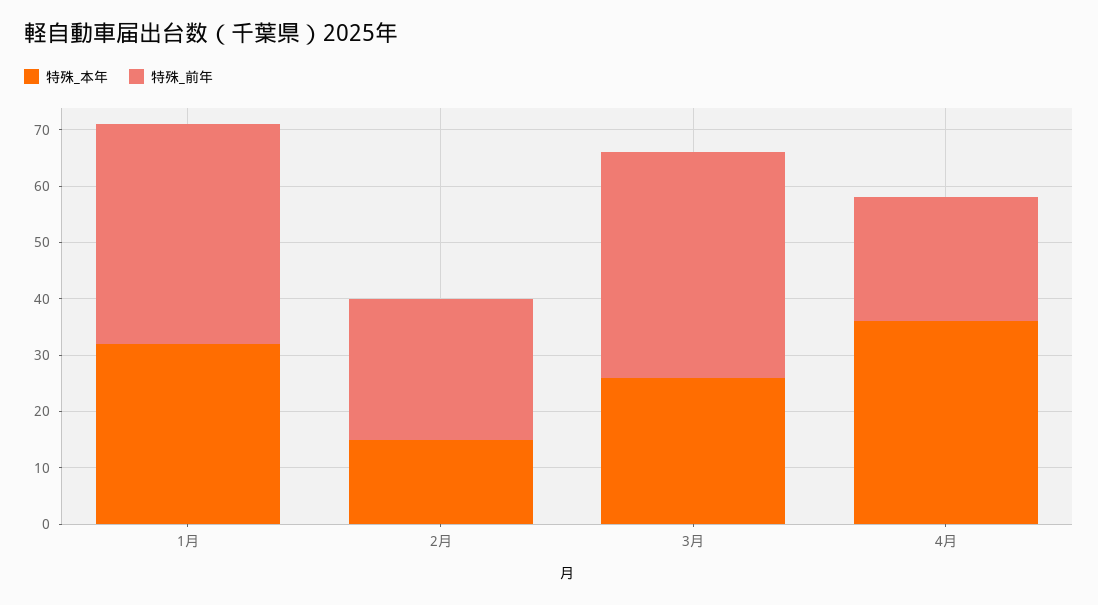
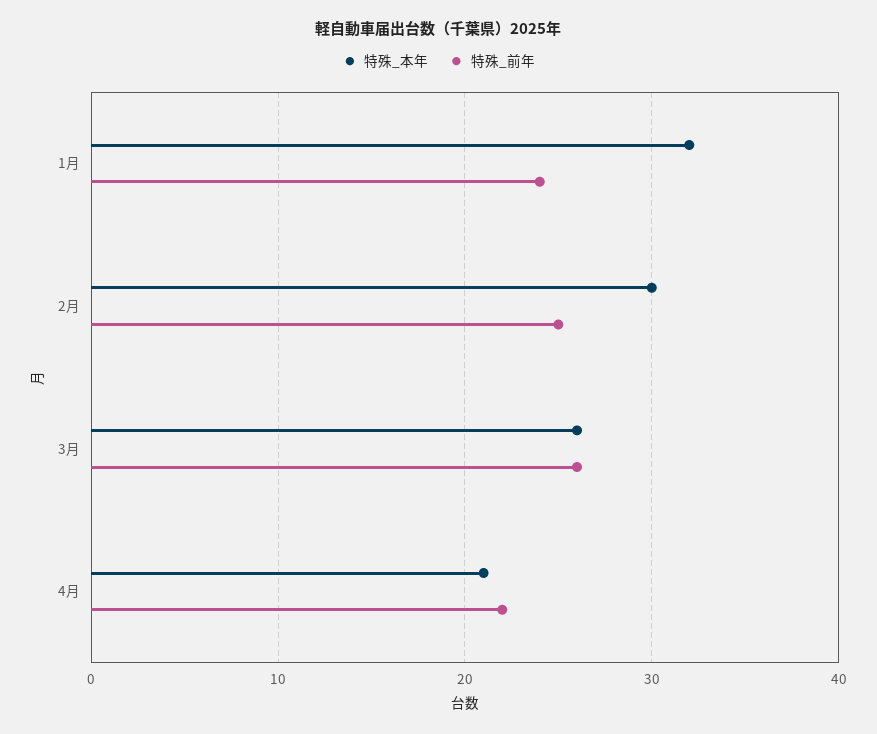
  {
    "特殊_本年": {
      "1月": 32,
-     "2月": 15,
+     "2月": 30,
      "3月": 26,
-     "4月": 35
+     "4月": 21
    },
    "特殊_前年": {
-     "1月": 40,
+     "1月": 24,
      "2月": 25,
-     "3月": 40,
+     "3月": 26,
      "4月": 22
    }
  }

